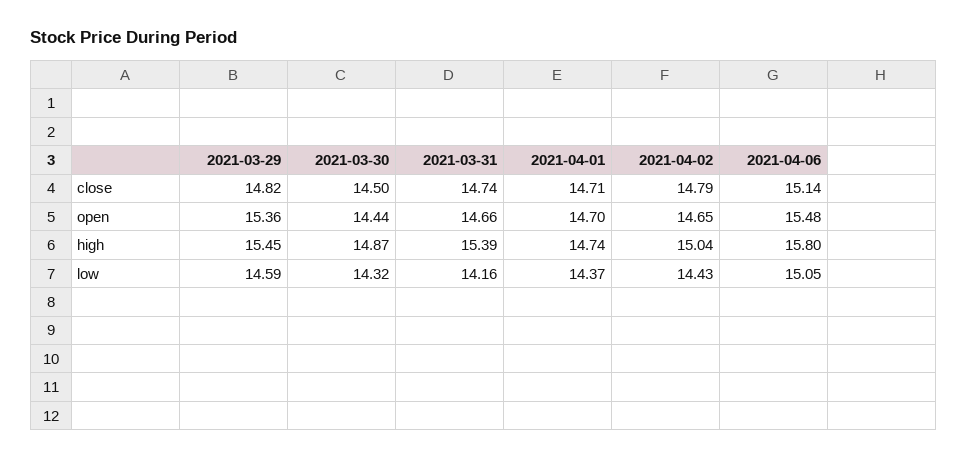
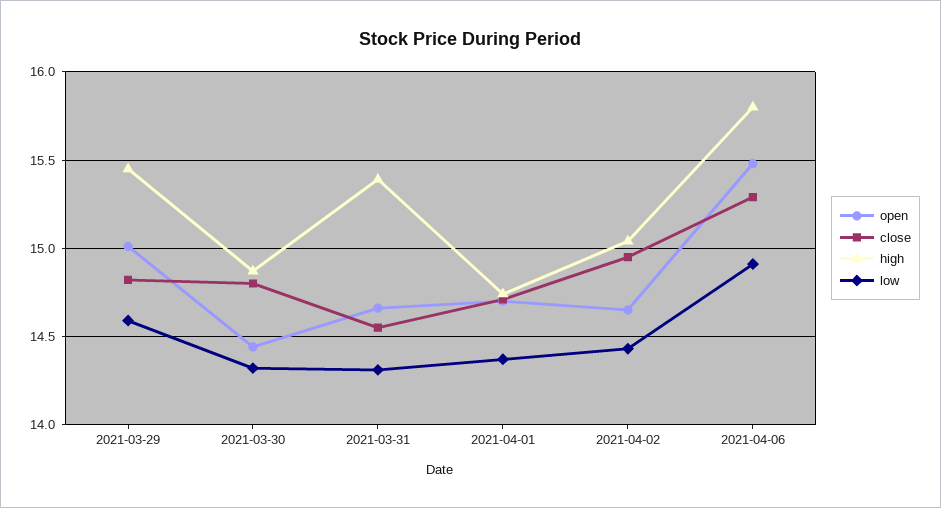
  {
    "close": {
      "2021-03-29": 14.82,
-     "2021-03-30": 14.5,
+     "2021-03-30": 14.8,
-     "2021-03-31": 14.74,
+     "2021-03-31": 14.55,
      "2021-04-01": 14.71,
-     "2021-04-02": 14.79,
+     "2021-04-02": 14.95,
-     "2021-04-06": 15.14
+     "2021-04-06": 15.3
    },
    "open": {
-     "2021-03-29": 15.36,
+     "2021-03-29": 15,
      "2021-03-30": 14.44,
      "2021-03-31": 14.66,
      "2021-04-01": 14.7,
      "2021-04-02": 14.65,
      "2021-04-06": 15.48
    },
    "high": {
      "2021-03-29": 15.45,
      "2021-03-30": 14.87,
      "2021-03-31": 15.39,
      "2021-04-01": 14.74,
      "2021-04-02": 15.04,
      "2021-04-06": 15.8
    },
    "low": {
      "2021-03-29": 14.59,
      "2021-03-30": 14.32,
-     "2021-03-31": 14.16,
+     "2021-03-31": 14.3,
      "2021-04-01": 14.37,
      "2021-04-02": 14.43,
-     "2021-04-06": 15.05
+     "2021-04-06": 14.9
    }
  }

